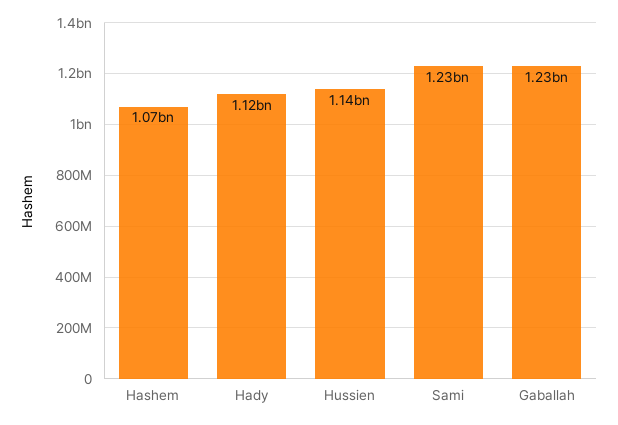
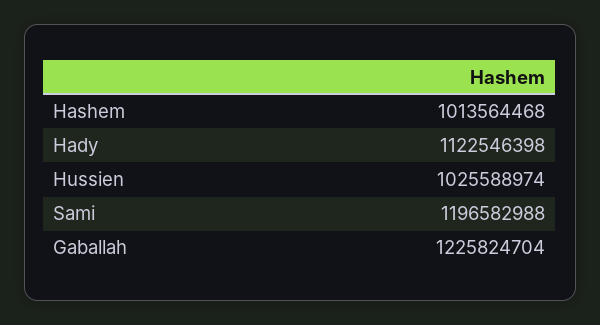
  {
-   "Hashem": 1070000000,
+   "Hashem": 1013564468,
    "Hady": 1122546398,
-   "Hussien": 1140000000,
+   "Hussien": 1025588974,
-   "Sami": 1230000000,
+   "Sami": 1196582988,
    "Gaballah": 1225824704
  }

